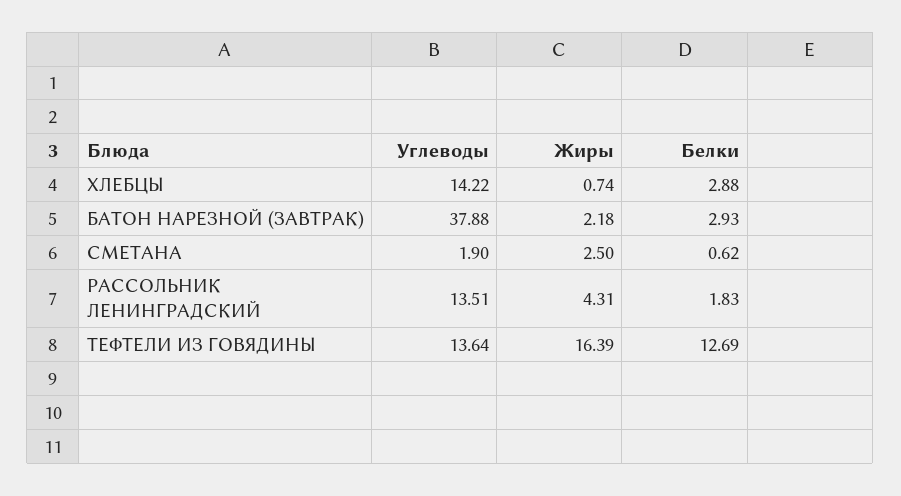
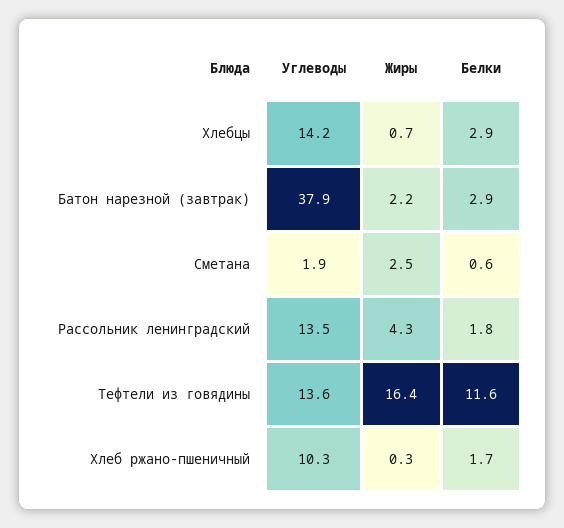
  {
    "Углеводы": {
      "ХЛЕБЦЫ": 14.22,
      "БАТОН НАРЕЗНОЙ (ЗАВТРАК)": 37.88,
      "СМЕТАНА": 1.9,
      "РАССОЛЬНИК ЛЕНИНГРАДСКИЙ": 13.51,
-     "ТЕФТЕЛИ ИЗ ГОВЯДИНЫ": 13.64
+     "ТЕФТЕЛИ ИЗ ГОВЯДИНЫ": 13.64,
+     "Хлеб ржано-пшеничный": 10.3
    },
    "Жиры": {
      "ХЛЕБЦЫ": 0.74,
      "БАТОН НАРЕЗНОЙ (ЗАВТРАК)": 2.18,
      "СМЕТАНА": 2.5,
      "РАССОЛЬНИК ЛЕНИНГРАДСКИЙ": 4.31,
-     "ТЕФТЕЛИ ИЗ ГОВЯДИНЫ": 16.39
+     "ТЕФТЕЛИ ИЗ ГОВЯДИНЫ": 16.39,
+     "Хлеб ржано-пшеничный": 0.3
    },
    "Белки": {
      "ХЛЕБЦЫ": 2.88,
      "БАТОН НАРЕЗНОЙ (ЗАВТРАК)": 2.93,
      "СМЕТАНА": 0.62,
      "РАССОЛЬНИК ЛЕНИНГРАДСКИЙ": 1.83,
-     "ТЕФТЕЛИ ИЗ ГОВЯДИНЫ": 12.69
+     "ТЕФТЕЛИ ИЗ ГОВЯДИНЫ": 11.6,
+     "Хлеб ржано-пшеничный": 1.7
    }
  }

